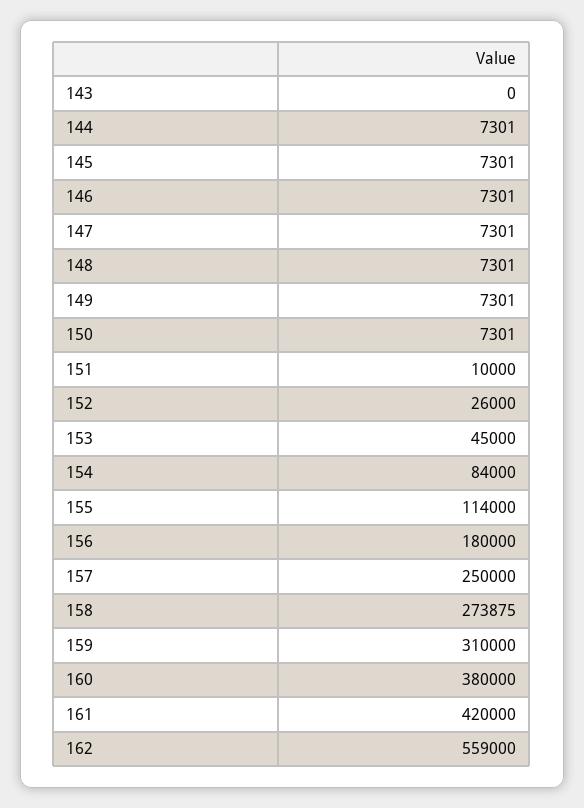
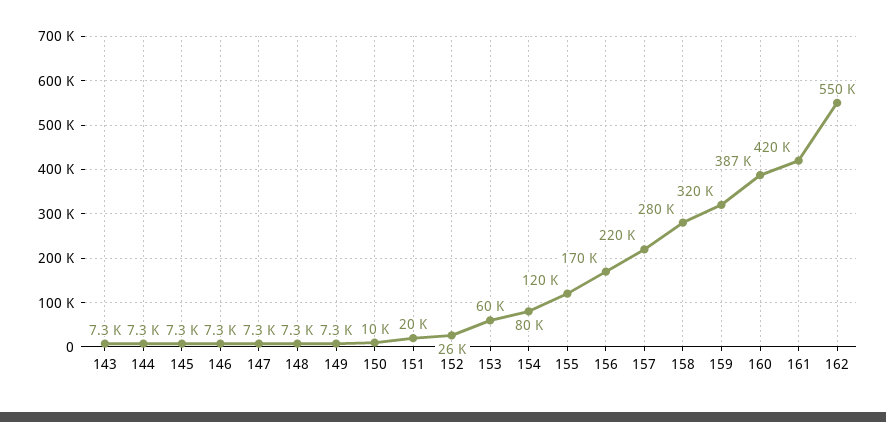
  {
-   "143": 0,
+   "143": 7300,
    "144": 7301,
    "145": 7301,
    "146": 7301,
    "147": 7301,
    "148": 7301,
    "149": 7301,
-   "150": 7301,
+   "150": 10000,
-   "151": 10000,
+   "151": 20000,
    "152": 26000,
-   "153": 45000,
+   "153": 60000,
-   "154": 84000,
+   "154": 80000,
-   "155": 114000,
+   "155": 120000,
-   "156": 180000,
+   "156": 170000,
-   "157": 250000,
+   "157": 220000,
-   "158": 273875,
+   "158": 280000,
-   "159": 310000,
+   "159": 320000,
-   "160": 380000,
+   "160": 387000,
    "161": 420000,
-   "162": 559000
+   "162": 550000
  }

